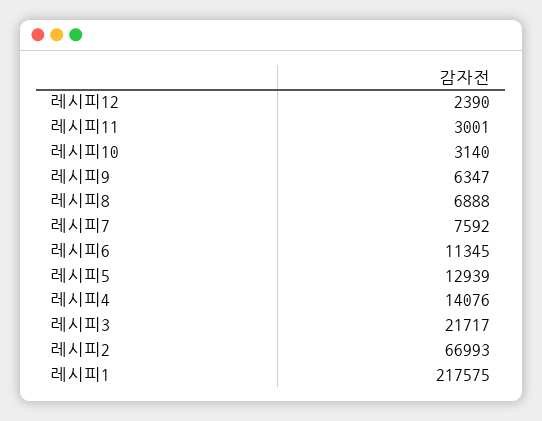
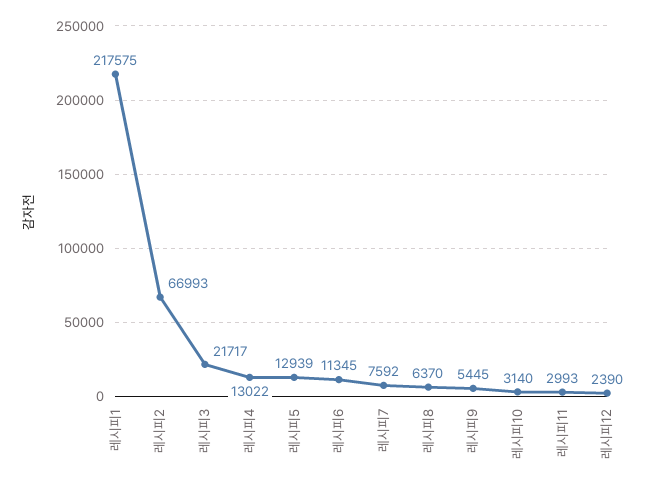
  {
    "레시피12": 2390,
-   "레시피11": 3001,
+   "레시피11": 2993,
    "레시피10": 3140,
-   "레시피9": 6347,
+   "레시피9": 5445,
-   "레시피8": 6888,
+   "레시피8": 6370,
    "레시피7": 7592,
    "레시피6": 11345,
    "레시피5": 12939,
-   "레시피4": 14076,
+   "레시피4": 13022,
    "레시피3": 21717,
    "레시피2": 66993,
    "레시피1": 217575
  }

